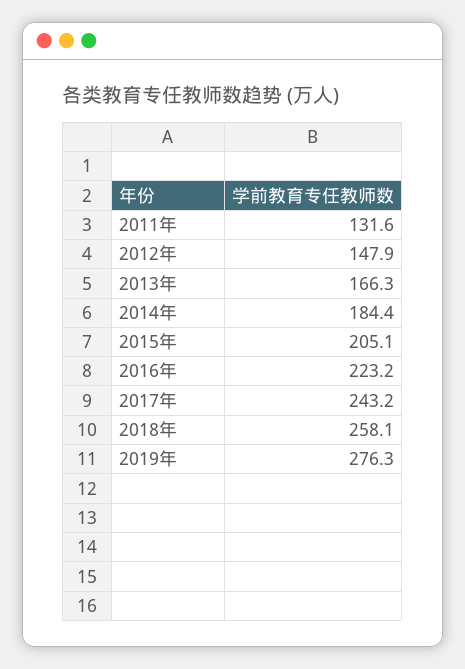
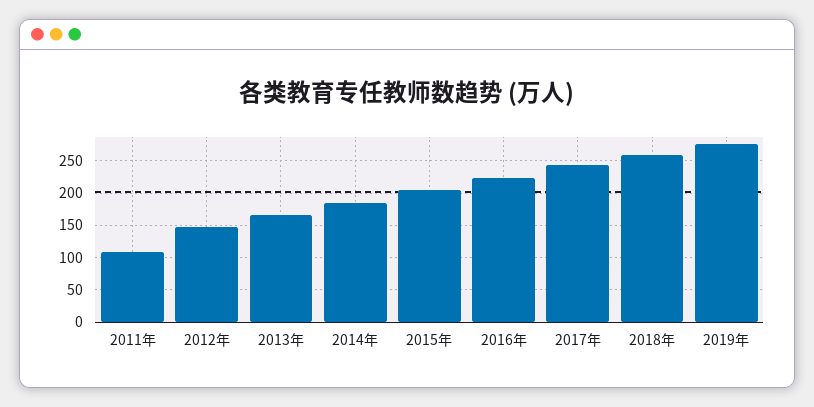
  {
-   "2011年": 131.6,
+   "2011年": 110,
    "2012年": 147.9,
    "2013年": 166.3,
    "2014年": 184.4,
    "2015年": 205.1,
    "2016年": 223.2,
    "2017年": 243.2,
    "2018年": 258.1,
    "2019年": 276.3
  }

